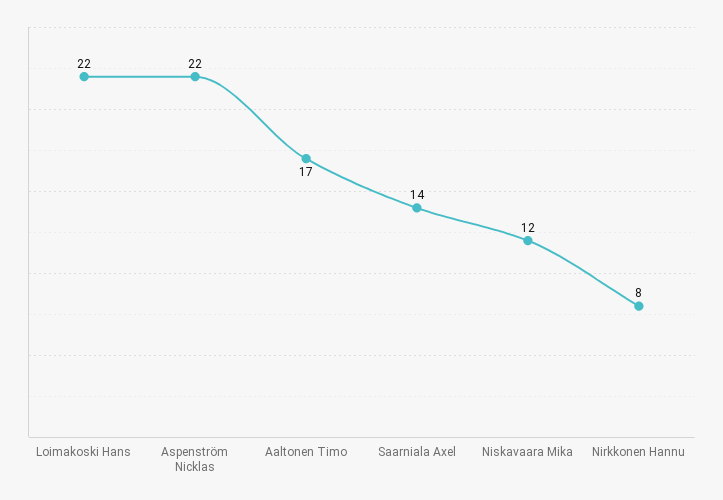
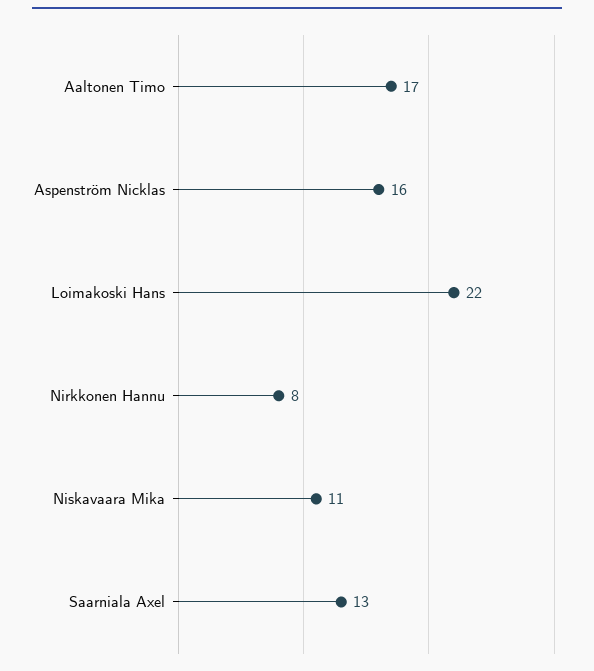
  {
    "Loimakoski Hans": 22,
-   "Aspenström Nicklas": 22,
+   "Aspenström Nicklas": 16,
    "Aaltonen Timo": 17,
-   "Saarniala Axel": 14,
+   "Saarniala Axel": 13,
-   "Niskavaara Mika": 12,
+   "Niskavaara Mika": 11,
    "Nirkkonen Hannu": 8
  }

